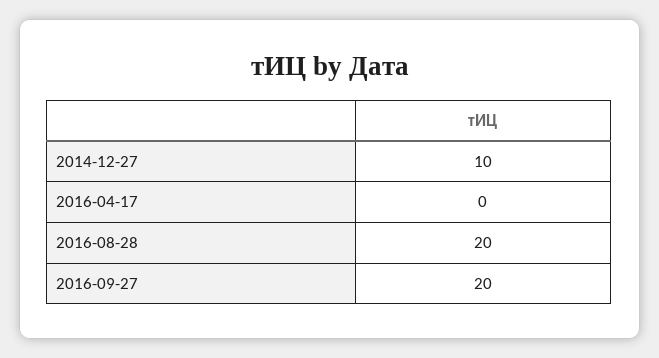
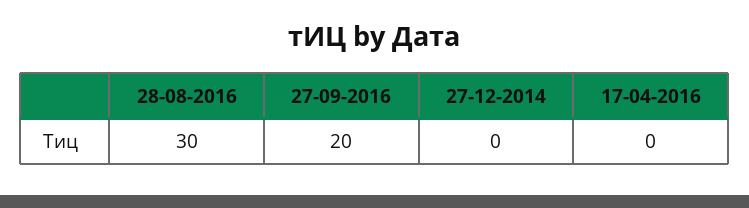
  {
-   "2014-12-27": 10,
+   "2014-12-27": 0,
    "2016-04-17": 0,
-   "2016-08-28": 20,
+   "2016-08-28": 30,
    "2016-09-27": 20
  }

